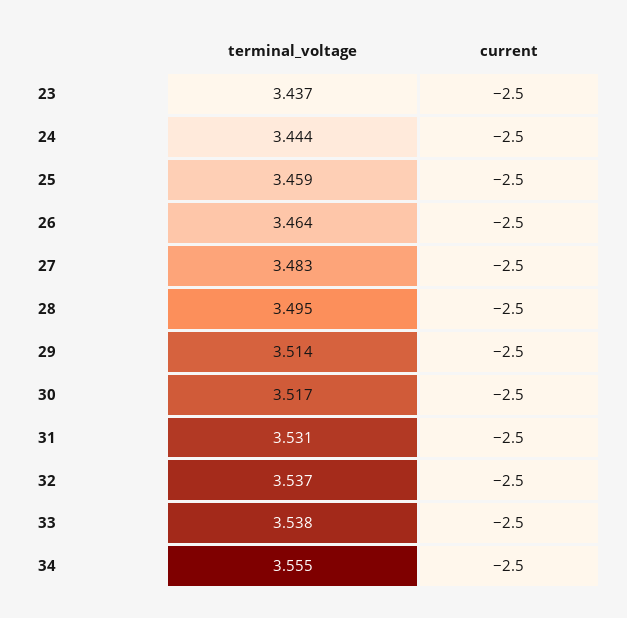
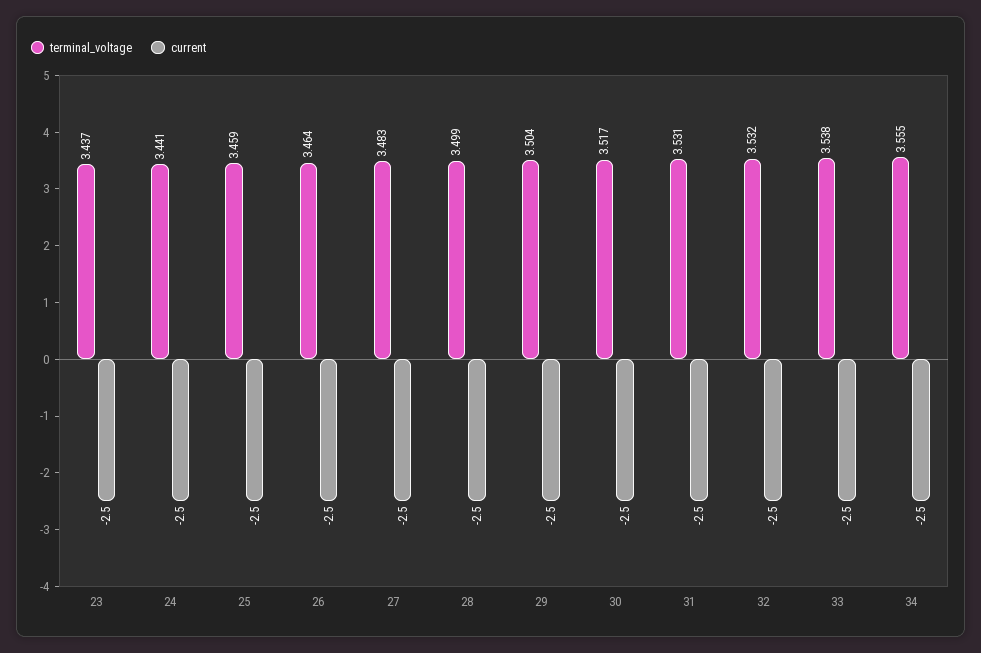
  {
    "terminal_voltage": {
      "23": 3.437,
-     "24": 3.444,
+     "24": 3.441,
      "25": 3.459,
      "26": 3.464,
      "27": 3.483,
-     "28": 3.495,
+     "28": 3.499,
-     "29": 3.514,
+     "29": 3.504,
      "30": 3.517,
      "31": 3.531,
-     "32": 3.537,
+     "32": 3.532,
      "33": 3.538,
      "34": 3.555
    },
    "current": {
      "23": -2.5,
      "24": -2.5,
      "25": -2.5,
      "26": -2.5,
      "27": -2.5,
      "28": -2.5,
      "29": -2.5,
      "30": -2.5,
      "31": -2.5,
      "32": -2.5,
      "33": -2.5,
      "34": -2.5
    }
  }

